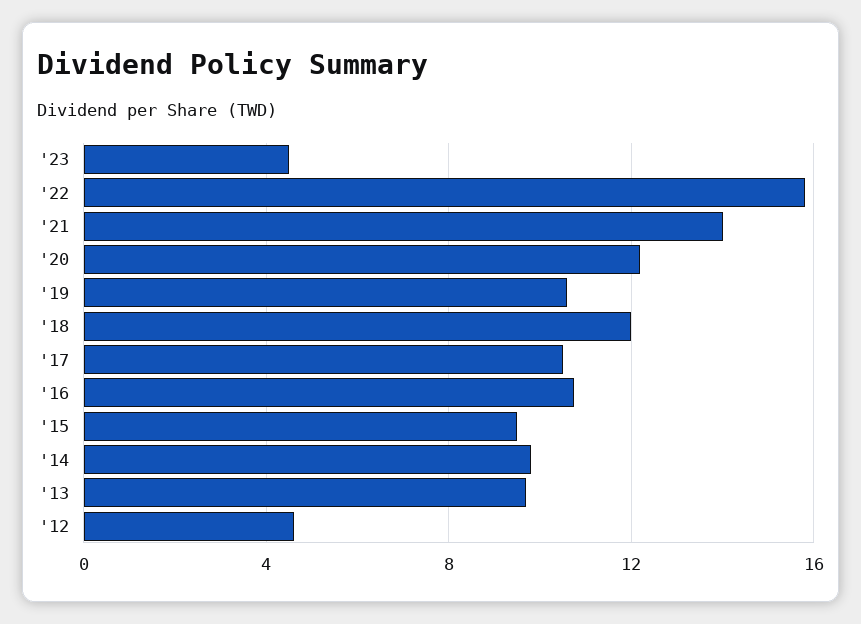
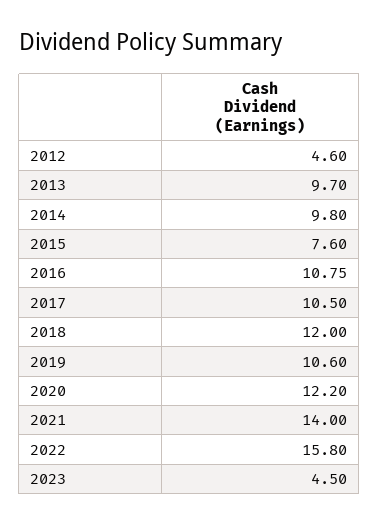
  {
    "'23": 4.5,
    "'22": 15.8,
    "'21": 14,
    "'20": 12.2,
    "'19": 10.6,
    "'18": 12,
    "'17": 10.5,
    "'16": 10.75,
-   "'15": 9.5,
+   "'15": 7.6,
    "'14": 9.8,
    "'13": 9.7,
    "'12": 4.6
  }

